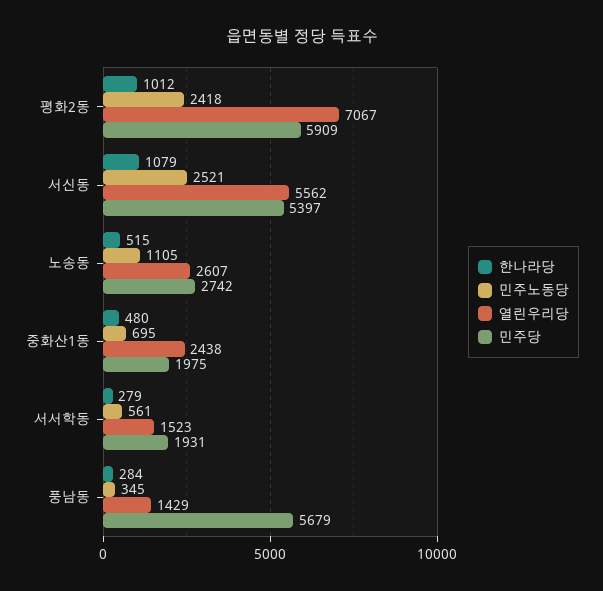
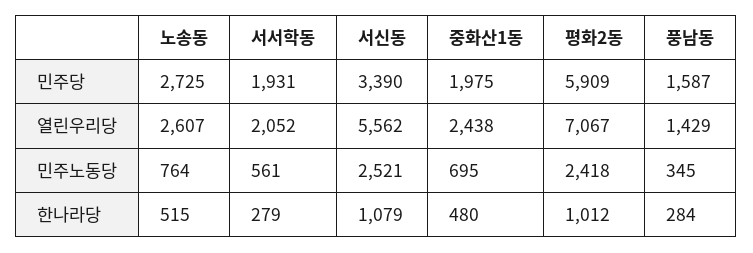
  {
    "한나라당": {
      "평화2동": 1012,
      "서신동": 1079,
      "노송동": 515,
      "중화산1동": 480,
      "서서학동": 279,
      "풍남동": 284
    },
    "민주노동당": {
      "평화2동": 2418,
      "서신동": 2521,
-     "노송동": 1105,
+     "노송동": 764,
      "중화산1동": 695,
      "서서학동": 561,
      "풍남동": 345
    },
    "열린우리당": {
      "평화2동": 7067,
      "서신동": 5562,
      "노송동": 2607,
      "중화산1동": 2438,
-     "서서학동": 1523,
+     "서서학동": 2052,
      "풍남동": 1429
    },
    "민주당": {
      "평화2동": 5909,
-     "서신동": 5397,
+     "서신동": 3390,
-     "노송동": 2742,
+     "노송동": 2725,
      "중화산1동": 1975,
      "서서학동": 1931,
-     "풍남동": 5679
+     "풍남동": 1587
    }
  }

